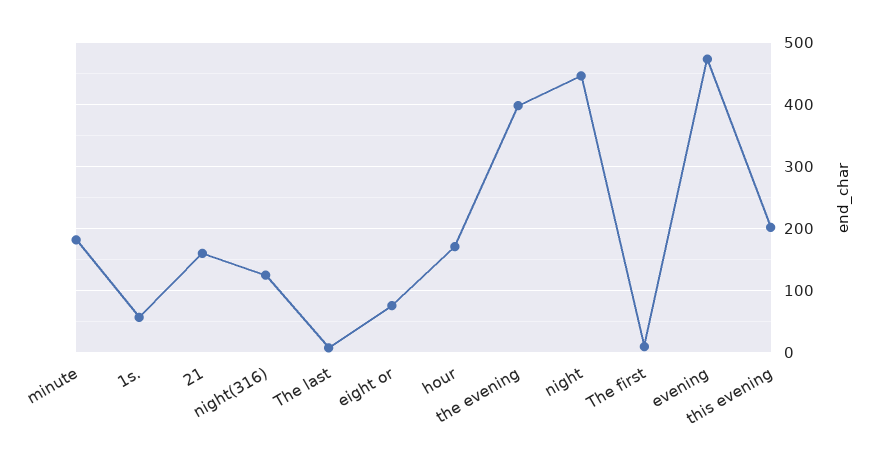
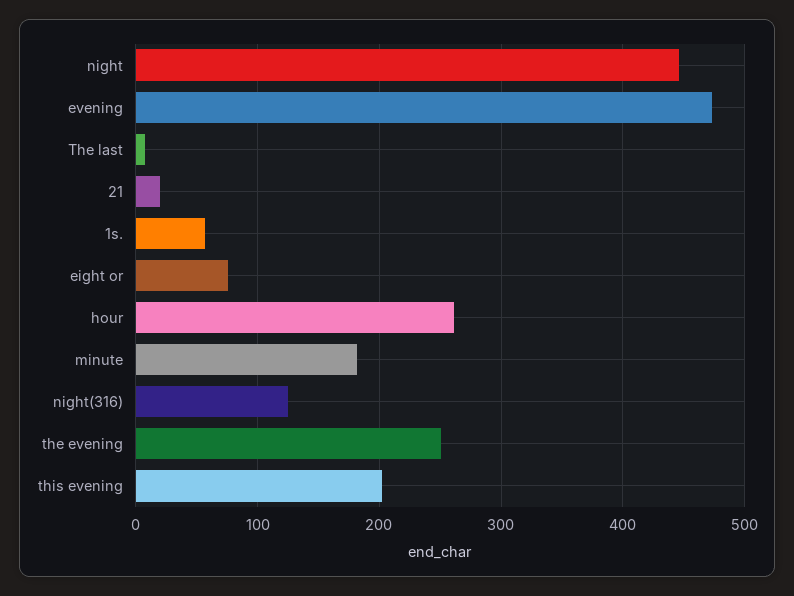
  {
    "minute": 180,
    "1s.": 60,
-   "21": 160,
+   "21": 20,
    "night(316)": 130,
    "The last": 10,
    "eight or": 80,
-   "hour": 170,
+   "hour": 260,
-   "the evening": 400,
+   "the evening": 250,
    "night": 450,
-   "The first": 10,
    "evening": 470,
    "this evening": 200
  }

